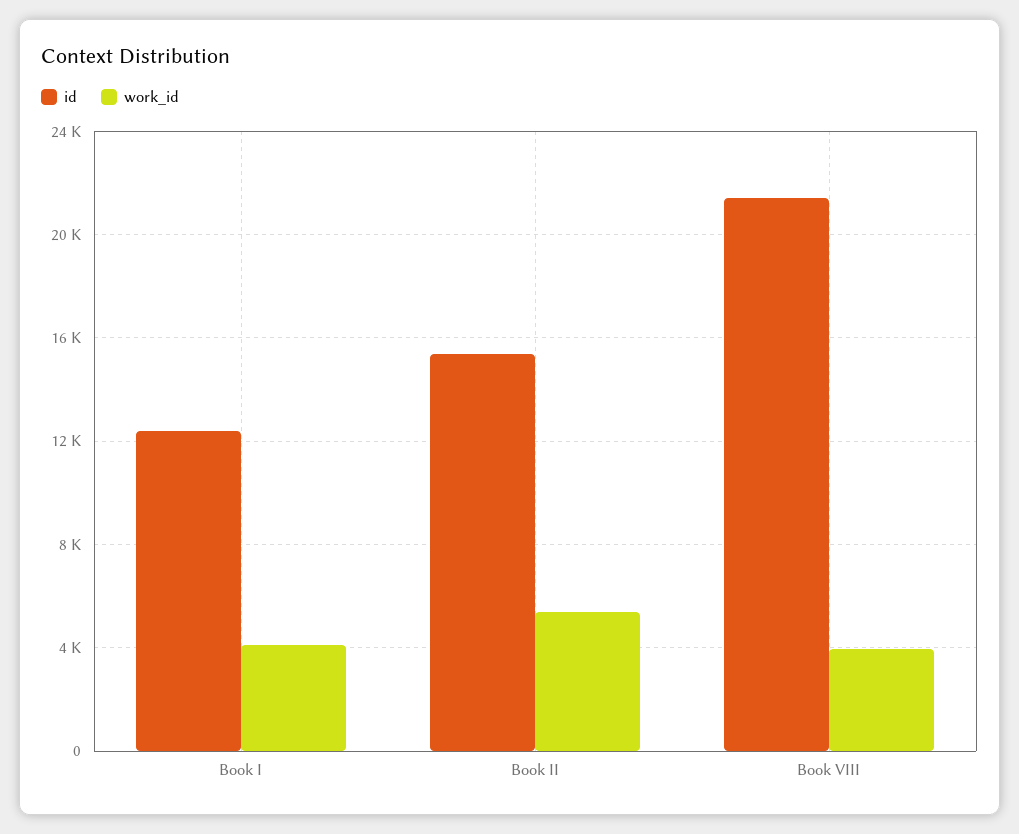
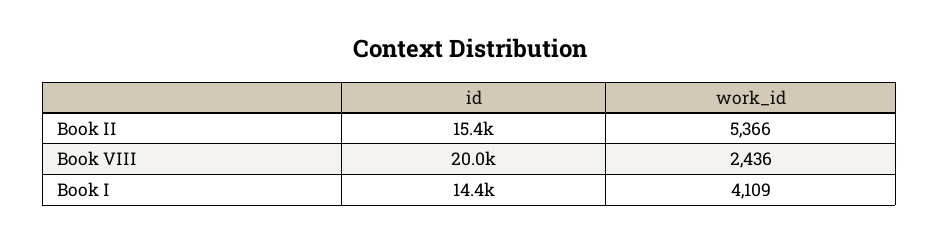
  {
    "id": {
-     "Book I": 12500,
+     "Book I": 14400,
      "Book II": 15400,
-     "Book VIII": 21500
+     "Book VIII": 20000
    },
    "work_id": {
      "Book I": 4109,
      "Book II": 5366,
-     "Book VIII": 4000
+     "Book VIII": 2436
    }
  }

